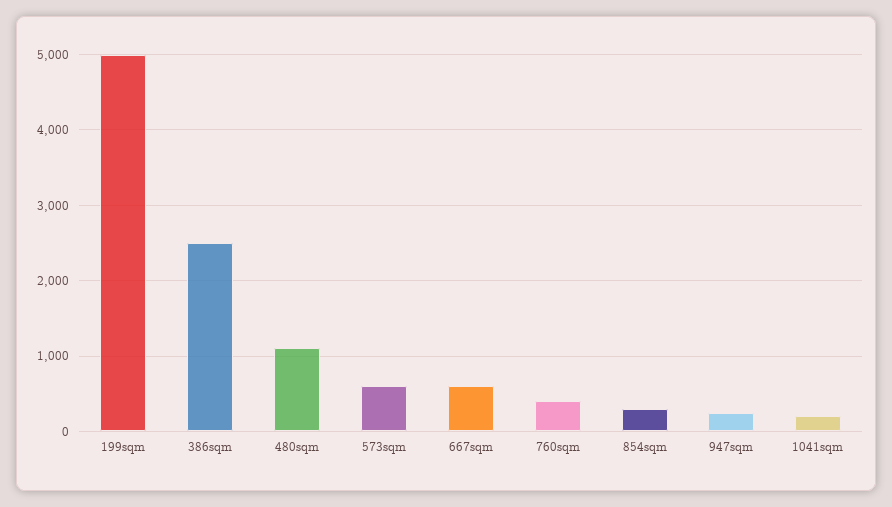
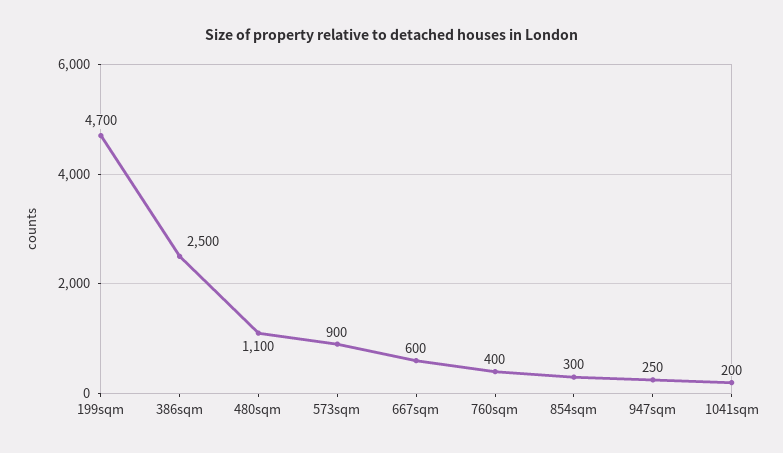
  {
-   "199sqm": 5000,
+   "199sqm": 4700,
    "386sqm": 2500,
    "480sqm": 1100,
-   "573sqm": 600,
+   "573sqm": 900,
    "667sqm": 600,
    "760sqm": 400,
    "854sqm": 300,
    "947sqm": 250,
    "1041sqm": 200
  }

